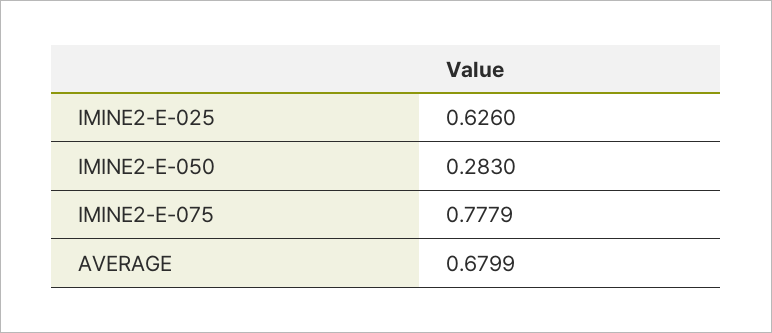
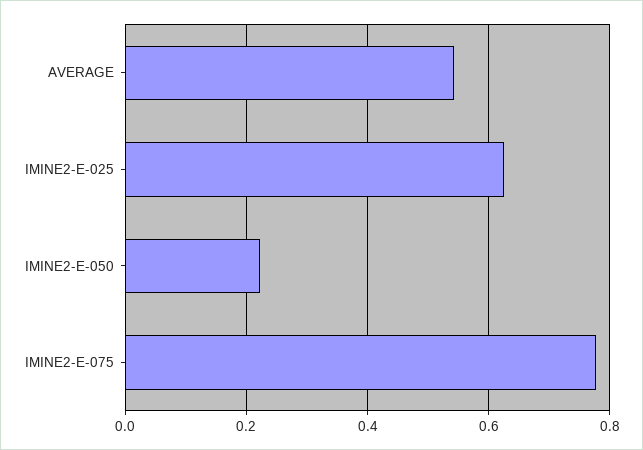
  {
    "IMINE2-E-025": 0.626,
-   "IMINE2-E-050": 0.283,
+   "IMINE2-E-050": 0.22,
    "IMINE2-E-075": 0.7779,
-   "AVERAGE": 0.6799
+   "AVERAGE": 0.54
  }

